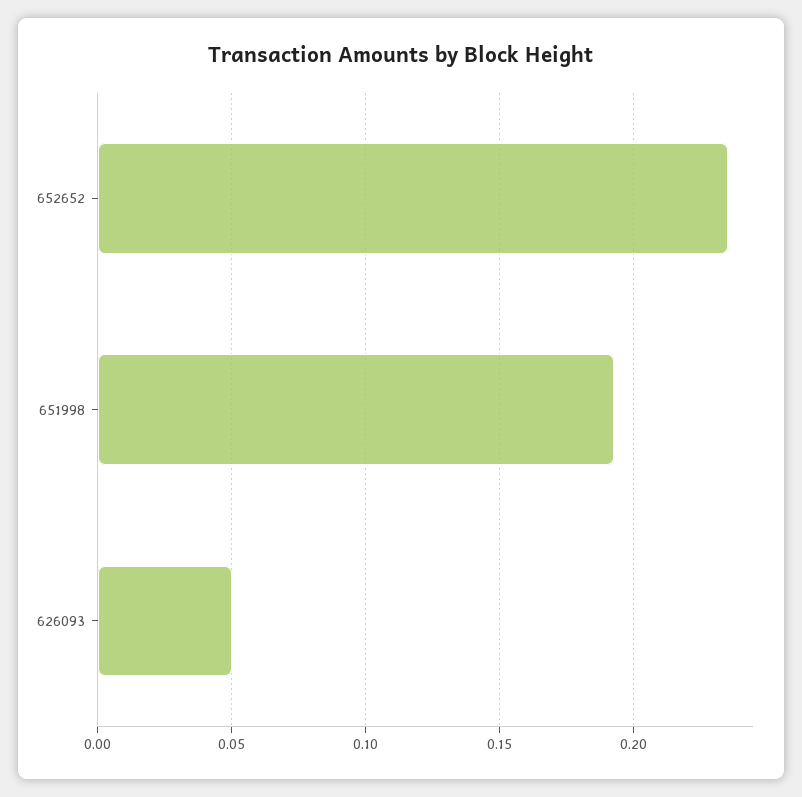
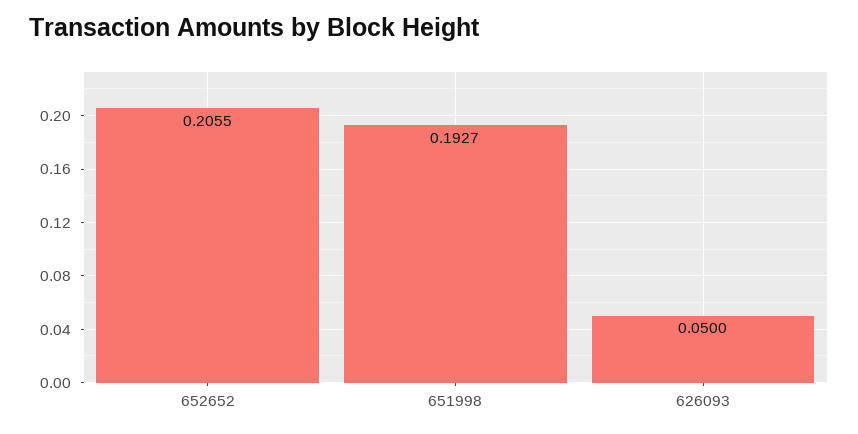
  {
-   "652652": 0.235,
+   "652652": 0.2055,
    "651998": 0.1927,
    "626093": 0.05
  }

